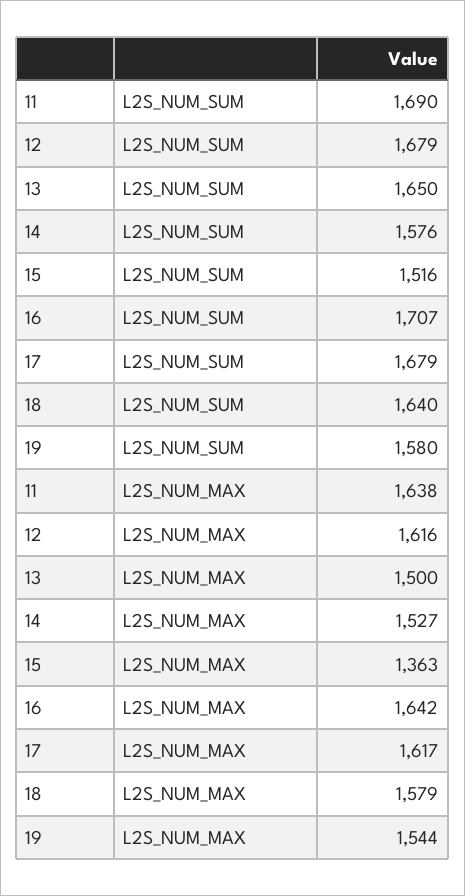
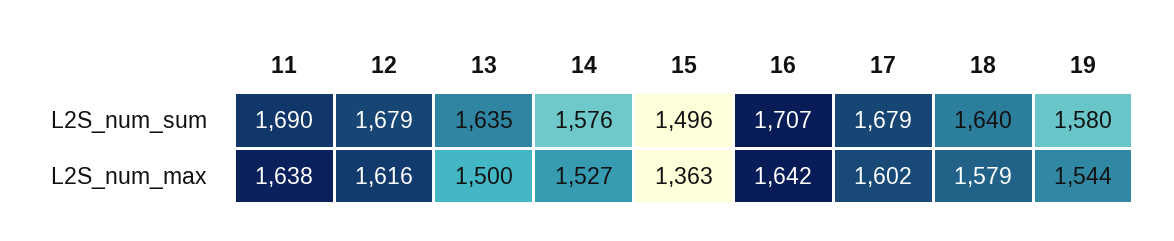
  {
    "11": {
      "L2S_NUM_SUM": 1690,
      "L2S_NUM_MAX": 1638
    },
    "12": {
      "L2S_NUM_SUM": 1679,
      "L2S_NUM_MAX": 1616
    },
    "13": {
-     "L2S_NUM_SUM": 1650,
+     "L2S_NUM_SUM": 1635,
      "L2S_NUM_MAX": 1500
    },
    "14": {
      "L2S_NUM_SUM": 1576,
      "L2S_NUM_MAX": 1527
    },
    "15": {
-     "L2S_NUM_SUM": 1516,
+     "L2S_NUM_SUM": 1496,
      "L2S_NUM_MAX": 1363
    },
    "16": {
      "L2S_NUM_SUM": 1707,
      "L2S_NUM_MAX": 1642
    },
    "17": {
      "L2S_NUM_SUM": 1679,
-     "L2S_NUM_MAX": 1617
+     "L2S_NUM_MAX": 1602
    },
    "18": {
      "L2S_NUM_SUM": 1640,
      "L2S_NUM_MAX": 1579
    },
    "19": {
      "L2S_NUM_SUM": 1580,
      "L2S_NUM_MAX": 1544
    }
  }

